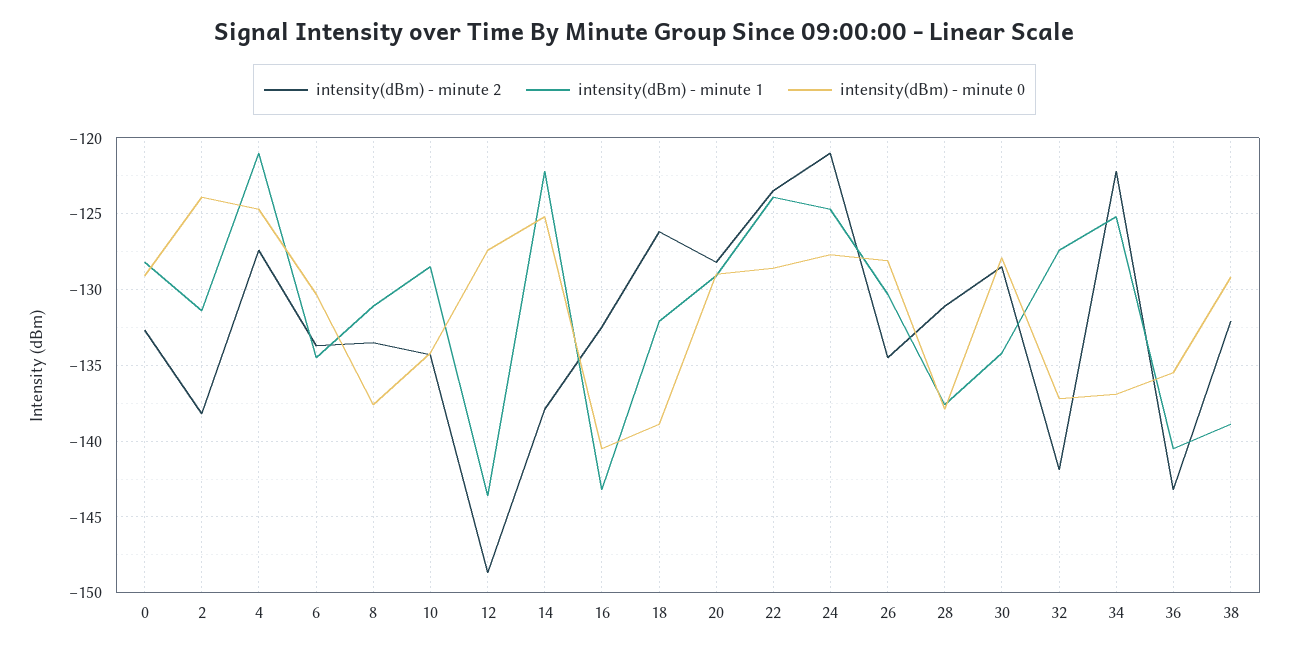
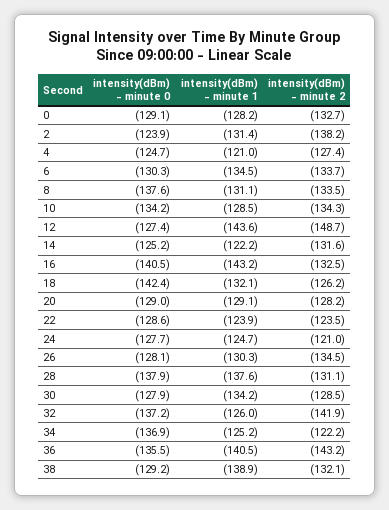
  {
    "intensity(dBm) - minute 2": {
      "0": -132.7,
      "2": -138.2,
      "4": -127.4,
      "6": -133.7,
      "8": -133.5,
      "10": -134.3,
      "12": -148.7,
-     "14": -138,
+     "14": -131.6,
      "16": -132.5,
      "18": -126.2,
      "20": -128.2,
      "22": -123.5,
      "24": -121,
      "26": -134.5,
      "28": -131.1,
      "30": -128.5,
      "32": -141.9,
      "34": -122.2,
      "36": -143.2,
      "38": -132.1
    },
    "intensity(dBm) - minute 1": {
      "0": -128.2,
      "2": -131.4,
      "4": -121,
      "6": -134.5,
      "8": -131.1,
      "10": -128.5,
      "12": -143.6,
      "14": -122.2,
      "16": -143.2,
      "18": -132.1,
      "20": -129.1,
      "22": -123.9,
      "24": -124.7,
      "26": -130.3,
      "28": -137.6,
      "30": -134.2,
-     "32": -127.5,
+     "32": -126,
      "34": -125.2,
      "36": -140.5,
      "38": -138.9
    },
    "intensity(dBm) - minute 0": {
      "0": -129.1,
      "2": -123.9,
      "4": -124.7,
      "6": -130.3,
      "8": -137.6,
      "10": -134.2,
      "12": -127.4,
      "14": -125.2,
      "16": -140.5,
-     "18": -139,
+     "18": -142.4,
      "20": -129,
      "22": -128.6,
      "24": -127.7,
      "26": -128.1,
      "28": -137.9,
      "30": -127.9,
      "32": -137.2,
      "34": -136.9,
      "36": -135.5,
      "38": -129.2
    }
  }

